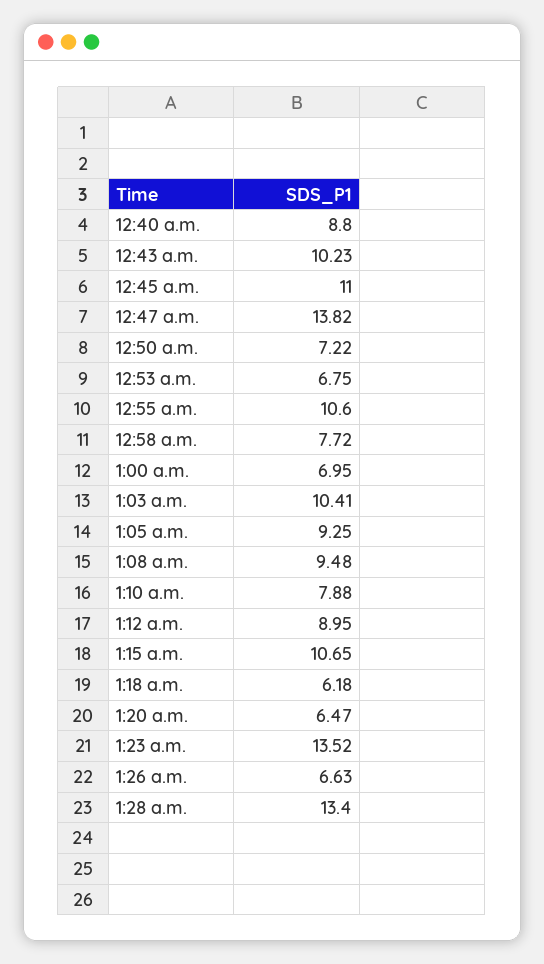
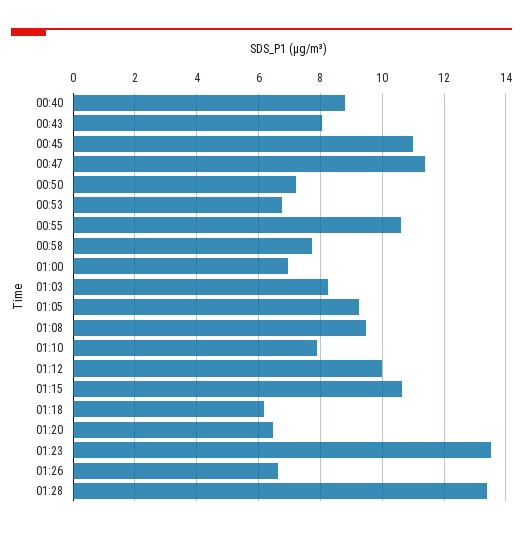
  {
    "12:40 a.m.": 8.8,
-   "12:43 a.m.": 10.23,
+   "12:43 a.m.": 8,
    "12:45 a.m.": 11,
-   "12:47 a.m.": 13.82,
+   "12:47 a.m.": 11.4,
    "12:50 a.m.": 7.22,
    "12:53 a.m.": 6.75,
    "12:55 a.m.": 10.6,
    "12:58 a.m.": 7.72,
    "1:00 a.m.": 6.95,
-   "1:03 a.m.": 10.41,
+   "1:03 a.m.": 8.2,
    "1:05 a.m.": 9.25,
    "1:08 a.m.": 9.48,
    "1:10 a.m.": 7.88,
-   "1:12 a.m.": 8.95,
+   "1:12 a.m.": 10,
    "1:15 a.m.": 10.65,
    "1:18 a.m.": 6.18,
    "1:20 a.m.": 6.47,
    "1:23 a.m.": 13.52,
    "1:26 a.m.": 6.63,
    "1:28 a.m.": 13.4
  }

